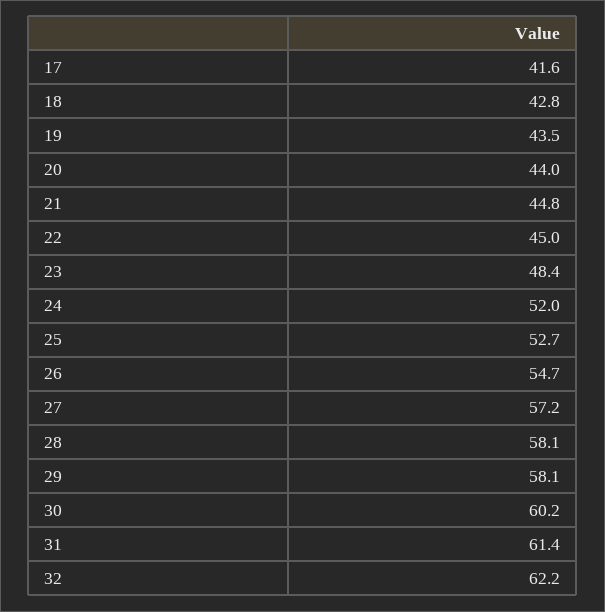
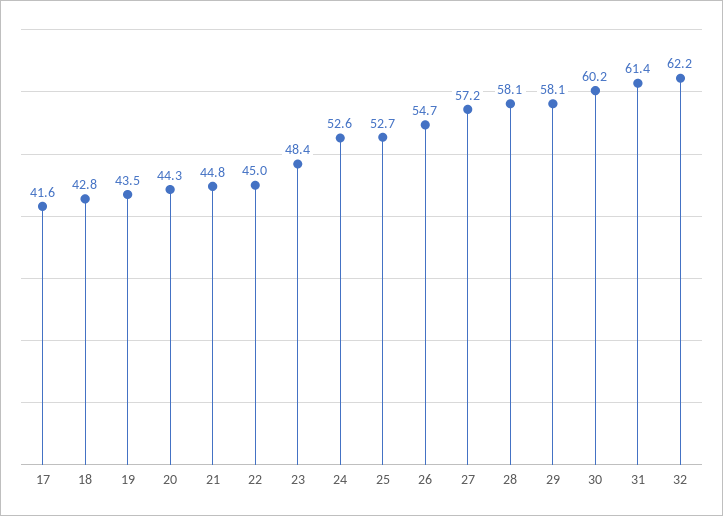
  {
    "17": 41.6,
    "18": 42.8,
    "19": 43.5,
-   "20": 44,
+   "20": 44.3,
    "21": 44.8,
    "22": 45,
    "23": 48.4,
-   "24": 52,
+   "24": 52.6,
    "25": 52.7,
    "26": 54.7,
    "27": 57.2,
    "28": 58.1,
    "29": 58.1,
    "30": 60.2,
    "31": 61.4,
    "32": 62.2
  }

